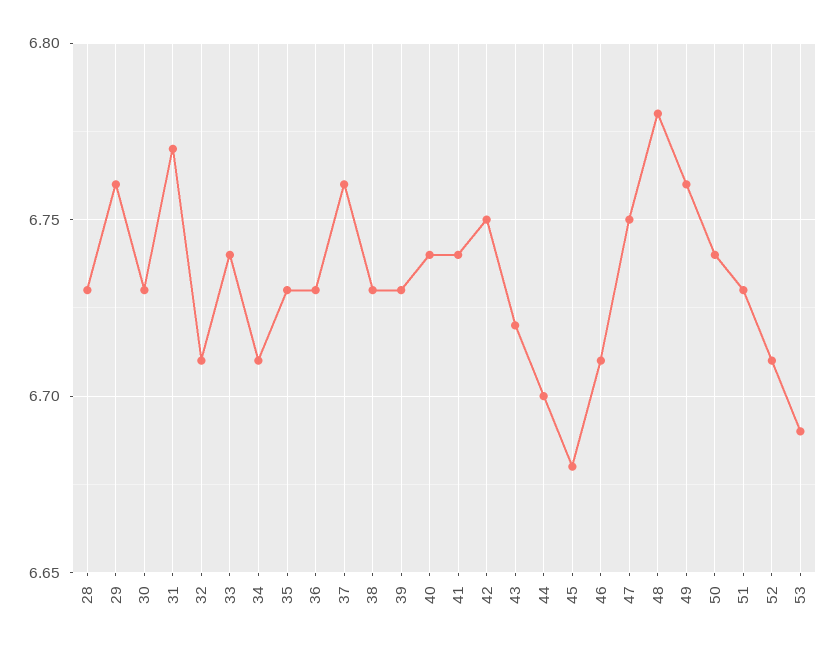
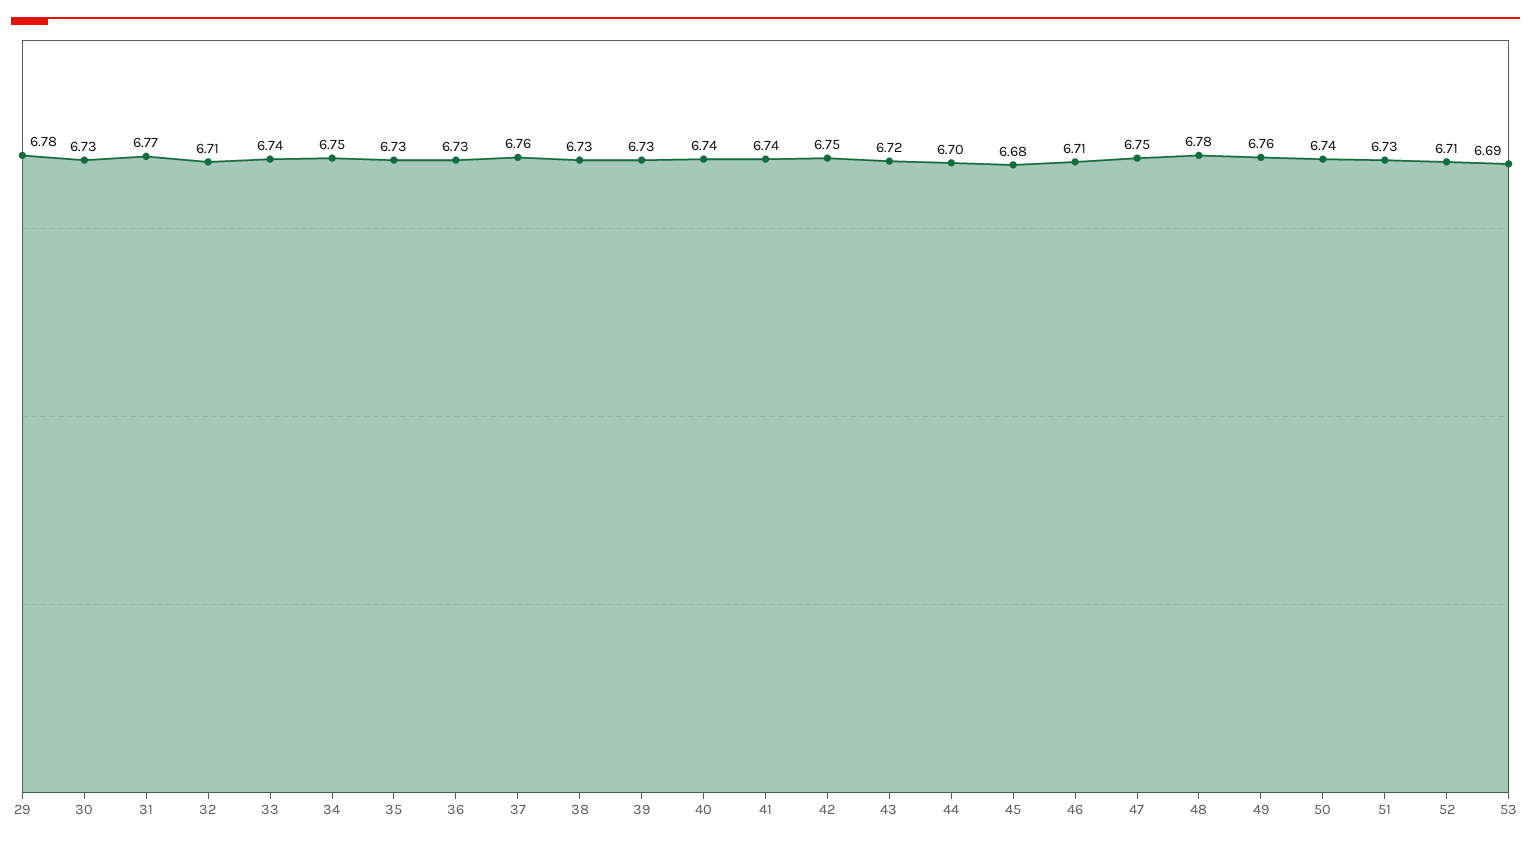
  {
-   "28": 6.73,
-   "29": 6.76,
+   "29": 6.78,
    "30": 6.73,
    "31": 6.77,
    "32": 6.71,
    "33": 6.74,
-   "34": 6.71,
+   "34": 6.75,
    "35": 6.73,
    "36": 6.73,
    "37": 6.76,
    "38": 6.73,
    "39": 6.73,
    "40": 6.74,
    "41": 6.74,
    "42": 6.75,
    "43": 6.72,
    "44": 6.7,
    "45": 6.68,
    "46": 6.71,
    "47": 6.75,
    "48": 6.78,
    "49": 6.76,
    "50": 6.74,
    "51": 6.73,
    "52": 6.71,
    "53": 6.69
  }

